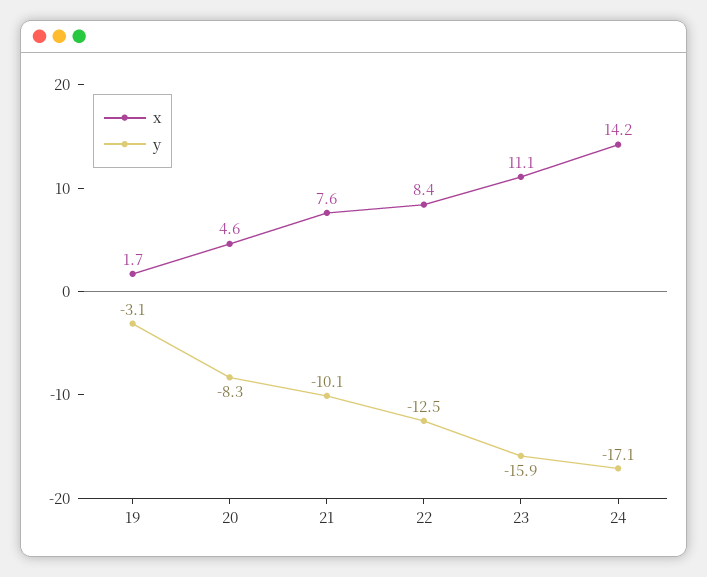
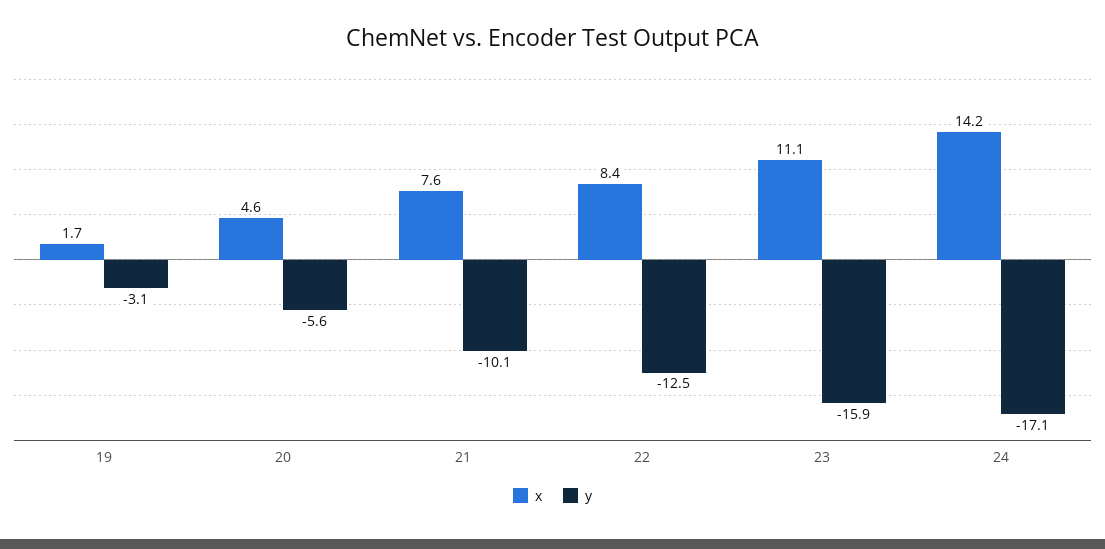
  {
    "x": {
      "19": 1.7,
      "20": 4.6,
      "21": 7.6,
      "22": 8.4,
      "23": 11.1,
      "24": 14.2
    },
    "y": {
      "19": -3.1,
-     "20": -8.3,
+     "20": -5.6,
      "21": -10.1,
      "22": -12.5,
      "23": -15.9,
      "24": -17.1
    }
  }

